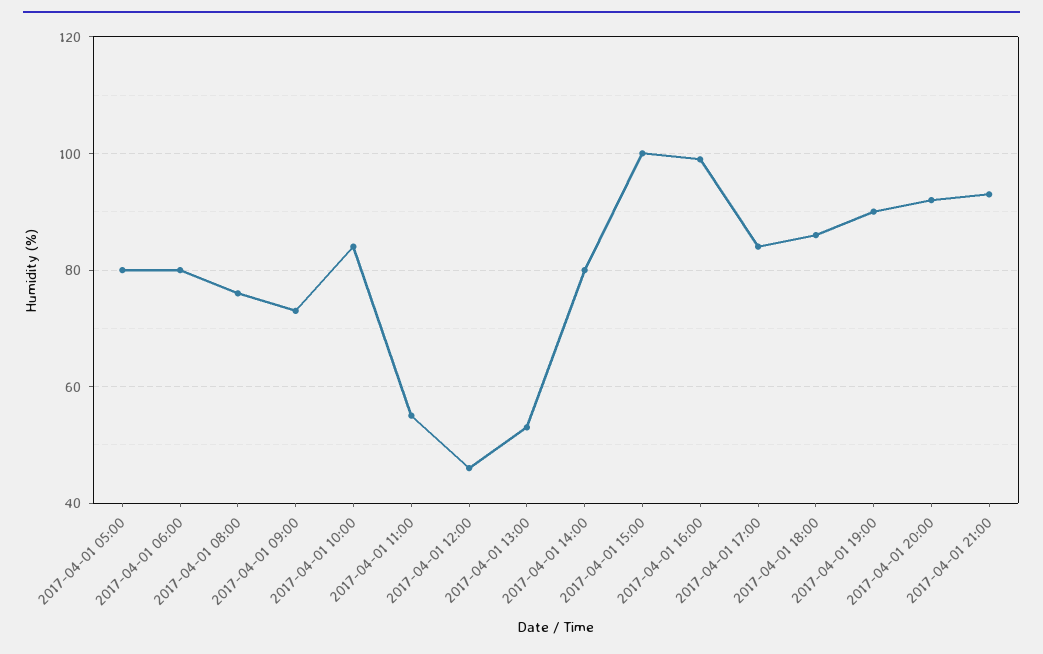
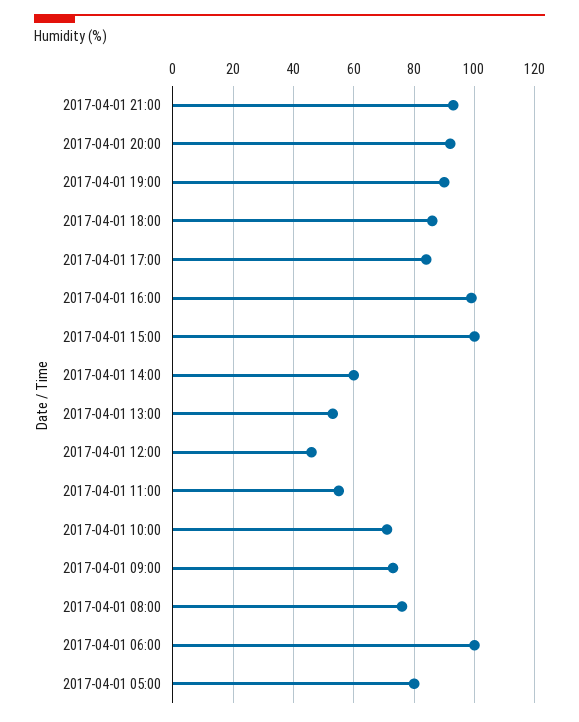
  {
    "2017-04-01 05:00": 80,
-   "2017-04-01 06:00": 80,
+   "2017-04-01 06:00": 100,
    "2017-04-01 08:00": 75,
    "2017-04-01 09:00": 75,
-   "2017-04-01 10:00": 85,
+   "2017-04-01 10:00": 70,
    "2017-04-01 11:00": 55,
    "2017-04-01 12:00": 45,
    "2017-04-01 13:00": 55,
-   "2017-04-01 14:00": 80,
+   "2017-04-01 14:00": 60,
    "2017-04-01 15:00": 100,
    "2017-04-01 16:00": 100,
    "2017-04-01 17:00": 85,
    "2017-04-01 18:00": 85,
    "2017-04-01 19:00": 90,
    "2017-04-01 20:00": 90,
    "2017-04-01 21:00": 95
  }

